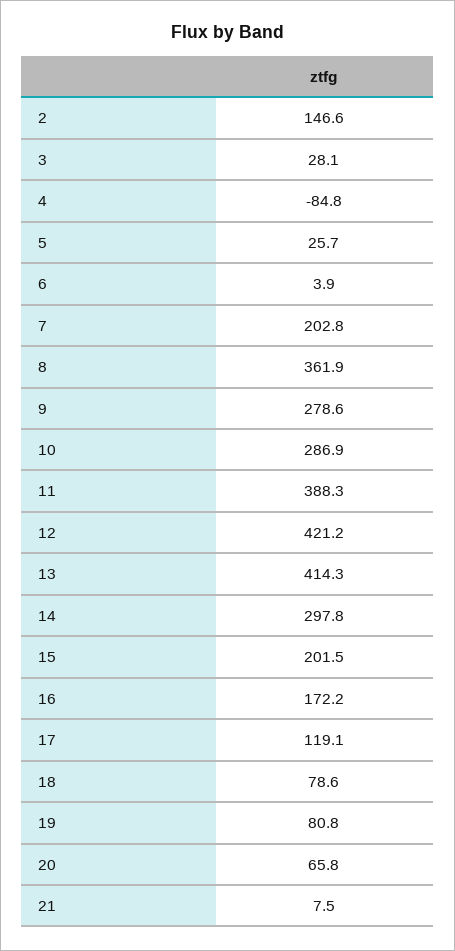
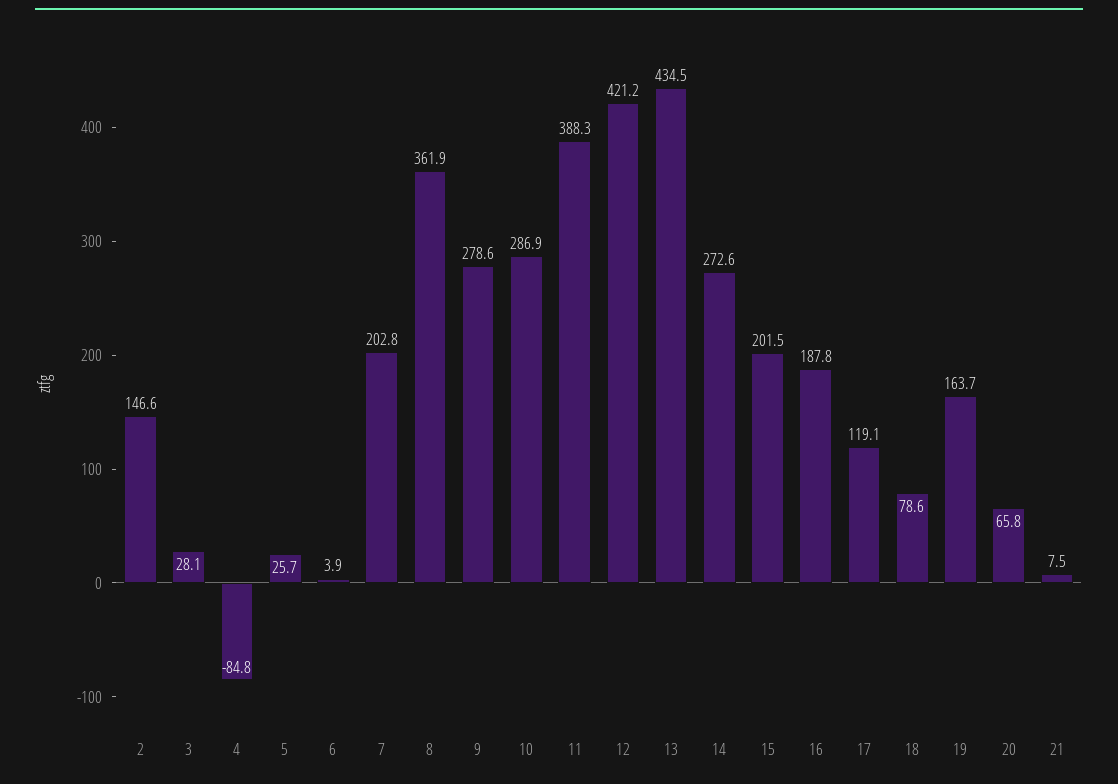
  {
    "2": 146.6,
    "3": 28.1,
    "4": -84.8,
    "5": 25.7,
    "6": 3.9,
    "7": 202.8,
    "8": 361.9,
    "9": 278.6,
    "10": 286.9,
    "11": 388.3,
    "12": 421.2,
-   "13": 414.3,
+   "13": 434.5,
-   "14": 297.8,
+   "14": 272.6,
    "15": 201.5,
-   "16": 172.2,
+   "16": 187.8,
    "17": 119.1,
    "18": 78.6,
-   "19": 80.8,
+   "19": 163.7,
    "20": 65.8,
    "21": 7.5
  }

